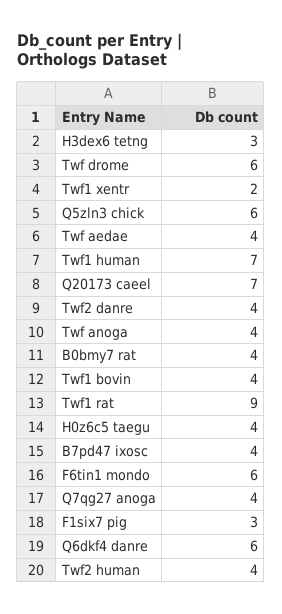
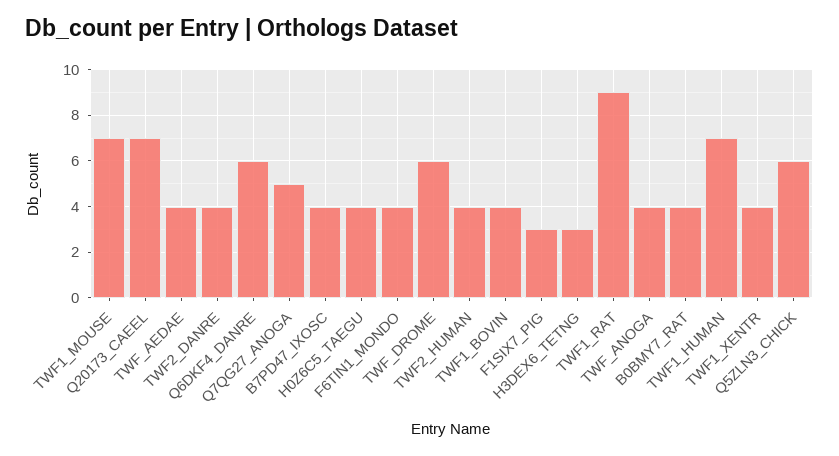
  {
    "H3dex6 tetng": 3,
    "Twf drome": 6,
-   "Twf1 xentr": 2,
+   "Twf1 xentr": 4,
    "Q5zln3 chick": 6,
    "Twf aedae": 4,
    "Twf1 human": 7,
    "Q20173 caeel": 7,
    "Twf2 danre": 4,
    "Twf anoga": 4,
    "B0bmy7 rat": 4,
    "Twf1 bovin": 4,
    "Twf1 rat": 9,
    "H0z6c5 taegu": 4,
    "B7pd47 ixosc": 4,
-   "F6tin1 mondo": 6,
+   "F6tin1 mondo": 4,
-   "Q7qg27 anoga": 4,
+   "Q7qg27 anoga": 5,
    "F1six7 pig": 3,
    "Q6dkf4 danre": 6,
-   "Twf2 human": 4
+   "Twf2 human": 4,
+   "TWF1_MOUSE": 7
  }

